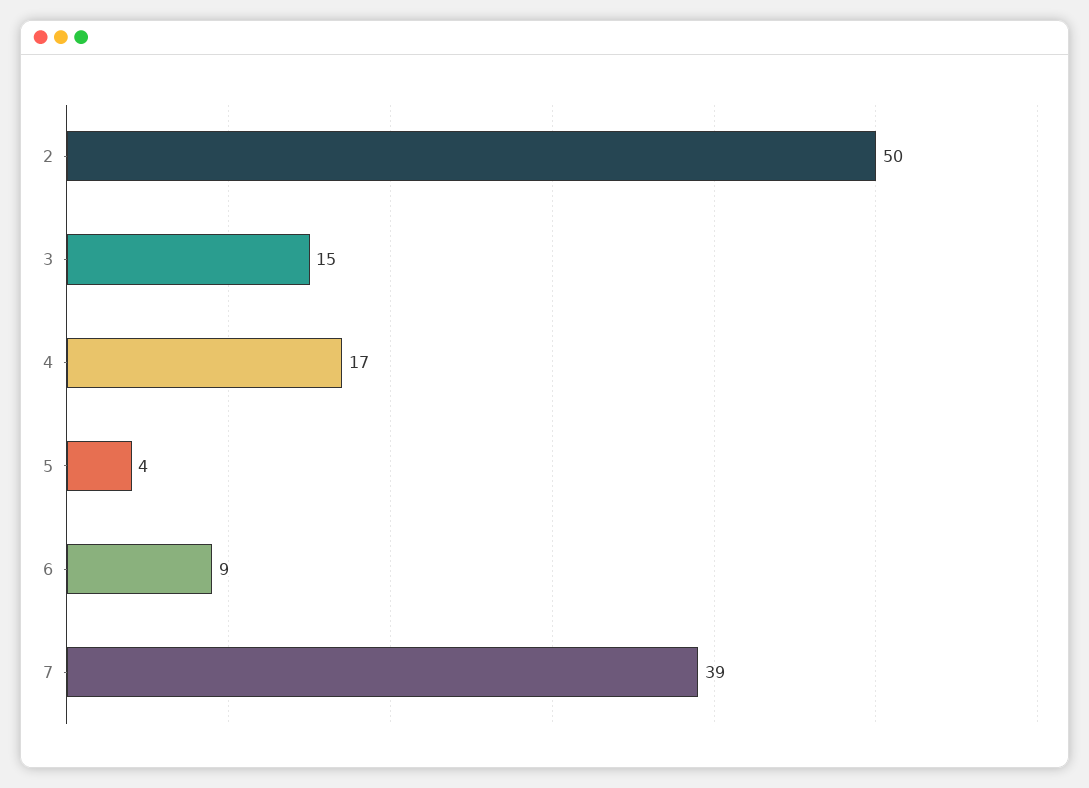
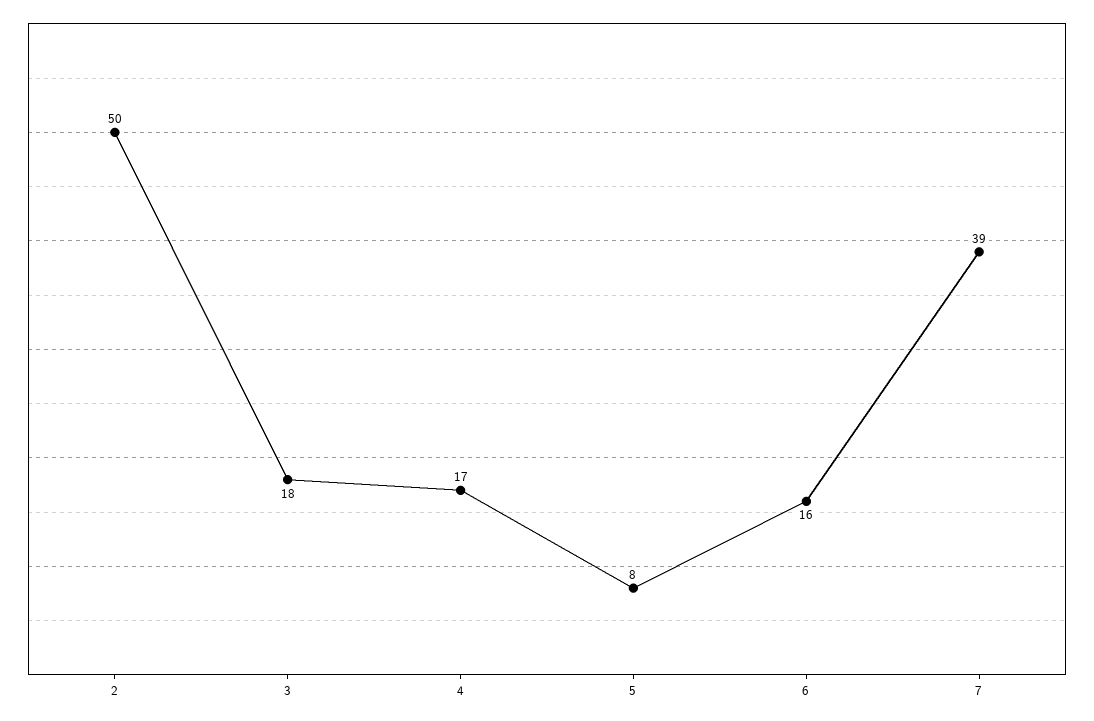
  {
    "2": 50,
-   "3": 15,
+   "3": 18,
    "4": 17,
-   "5": 4,
+   "5": 8,
-   "6": 9,
+   "6": 16,
    "7": 39
  }

